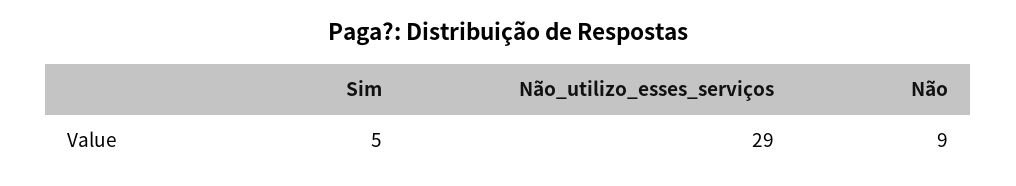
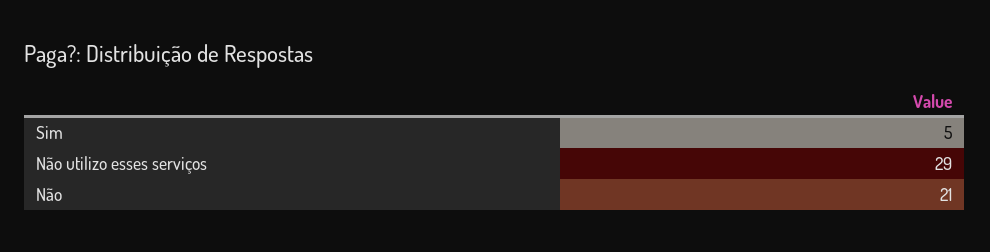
  {
    "Sim": 5,
    "Não_utilizo_esses_serviços": 29,
-   "Não": 9
+   "Não": 21
  }

